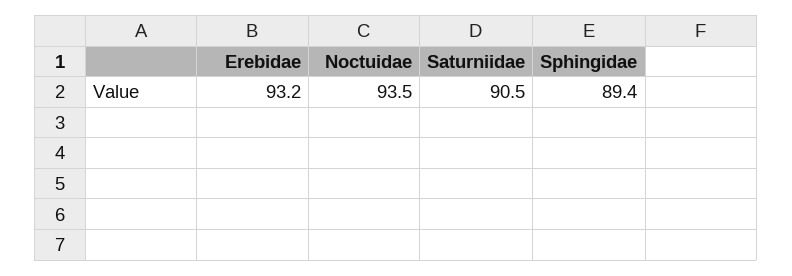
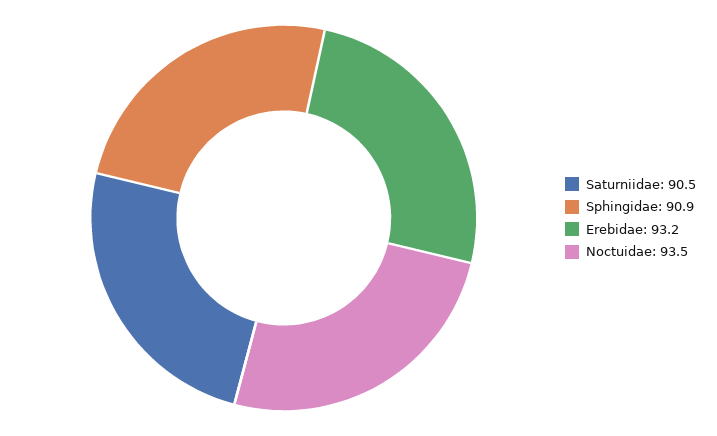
  {
    "Erebidae": 93.2,
    "Noctuidae": 93.5,
    "Saturniidae": 90.5,
-   "Sphingidae": 89.4
+   "Sphingidae": 90.9
  }

